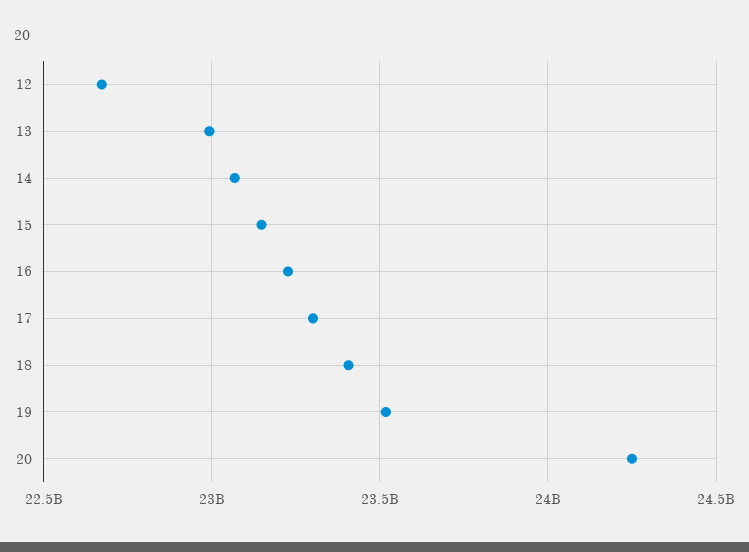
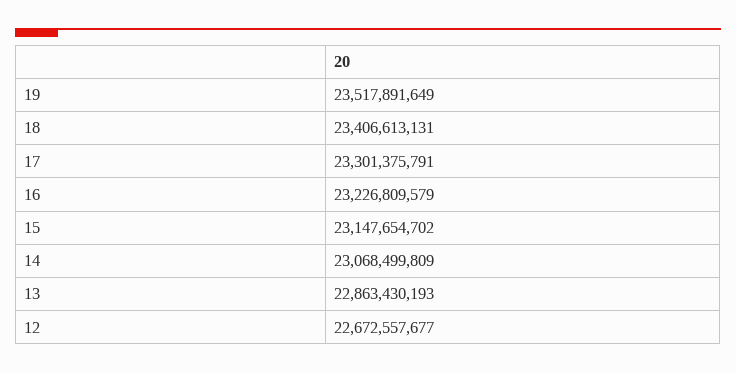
  {
    "12": 22672557677,
-   "13": 23000000000,
+   "13": 22863430193,
    "14": 23068499809,
    "15": 23147654702,
    "16": 23226809579,
    "17": 23301375791,
    "18": 23406613131,
-   "19": 23517891649,
+   "19": 23517891649
-   "20": 24250000000
  }

